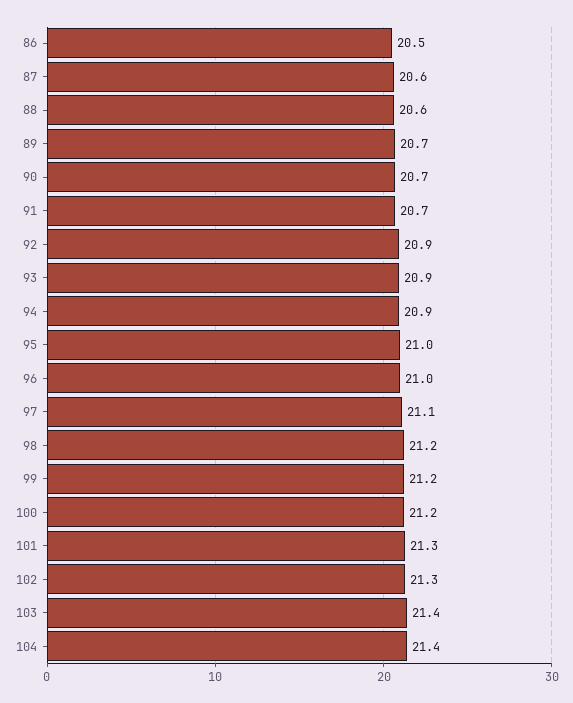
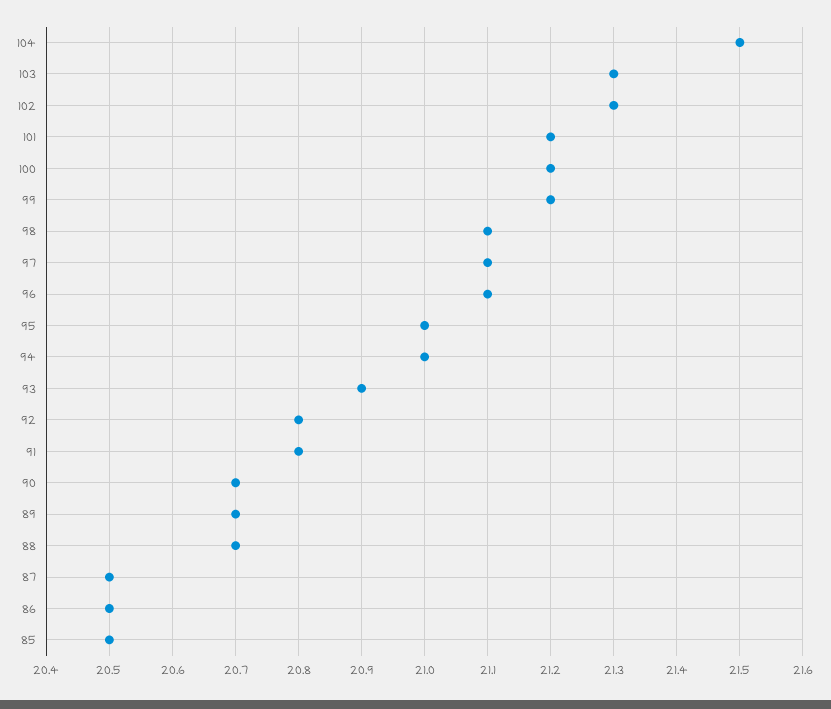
  {
    "86": 20.5,
-   "87": 20.6,
+   "87": 20.5,
-   "88": 20.6,
+   "88": 20.7,
    "89": 20.7,
    "90": 20.7,
-   "91": 20.7,
+   "91": 20.8,
-   "92": 20.9,
+   "92": 20.8,
    "93": 20.9,
-   "94": 20.9,
+   "94": 21,
    "95": 21,
-   "96": 21,
+   "96": 21.1,
    "97": 21.1,
-   "98": 21.2,
+   "98": 21.1,
    "99": 21.2,
    "100": 21.2,
-   "101": 21.3,
+   "101": 21.2,
    "102": 21.3,
-   "103": 21.4,
+   "103": 21.3,
-   "104": 21.4
+   "104": 21.5,
+   "85": 20.5
  }

